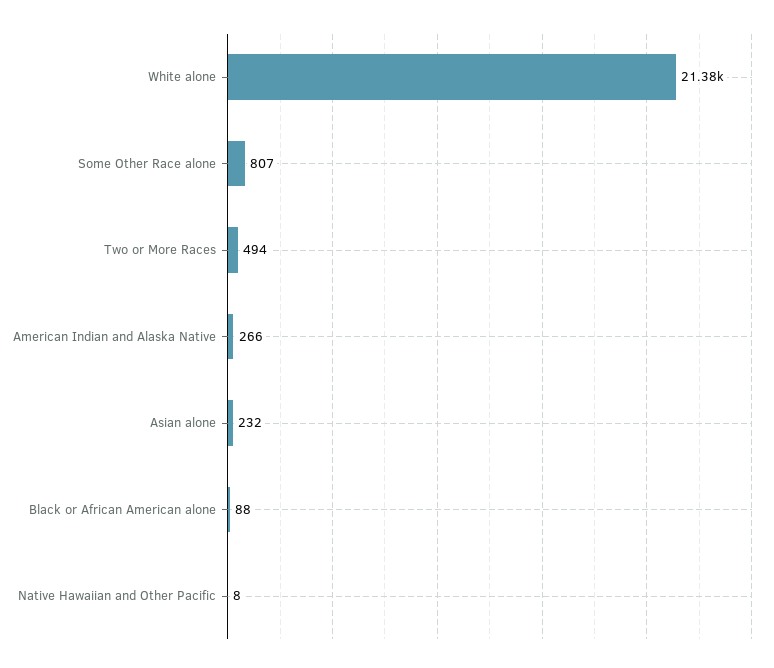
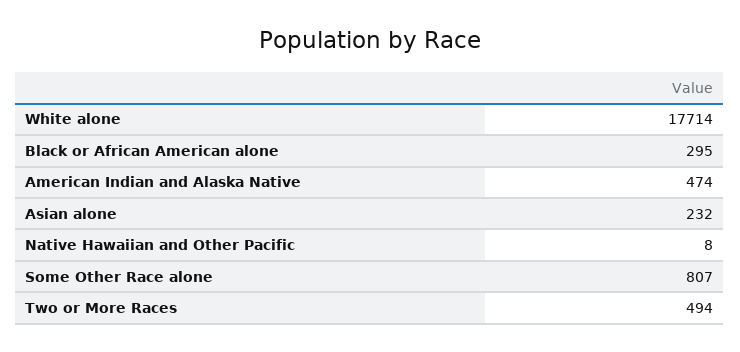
  {
-   "White alone": 21380,
+   "White alone": 17714,
    "Some Other Race alone": 807,
    "Two or More Races": 494,
-   "American Indian and Alaska Native": 266,
+   "American Indian and Alaska Native": 474,
    "Asian alone": 232,
-   "Black or African American alone": 88,
+   "Black or African American alone": 295,
    "Native Hawaiian and Other Pacific": 8
  }

